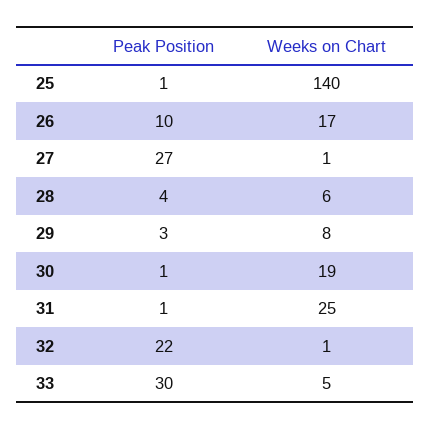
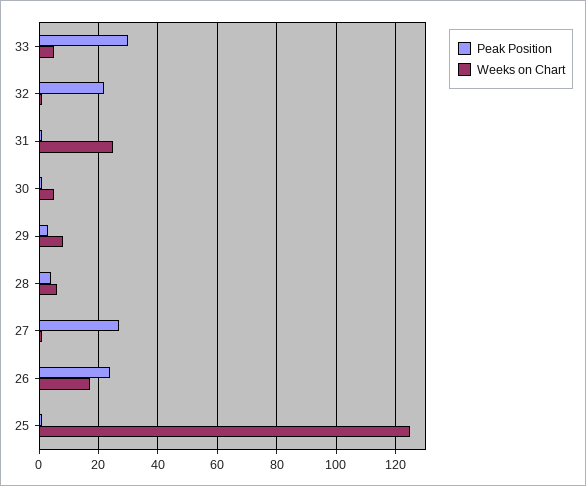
  {
    "Peak Position": {
      "25": 1,
-     "26": 10,
+     "26": 25,
      "27": 27,
      "28": 4,
      "29": 3,
      "30": 1,
      "31": 1,
      "32": 22,
      "33": 30
    },
    "Weeks on Chart": {
-     "25": 140,
+     "25": 125,
      "26": 17,
      "27": 1,
      "28": 6,
      "29": 8,
-     "30": 19,
+     "30": 5,
      "31": 25,
      "32": 1,
      "33": 5
    }
  }

